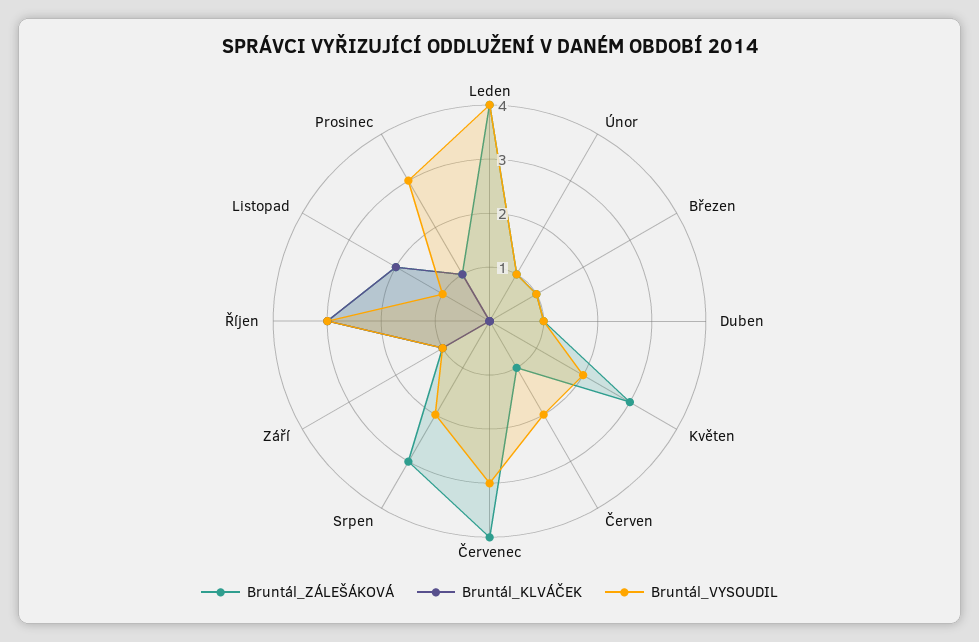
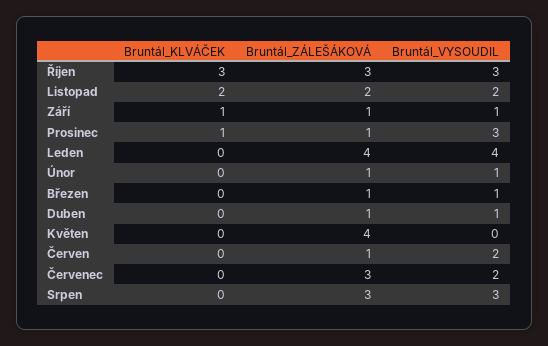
  {
    "Bruntál_ZÁLEŠÁKOVÁ": {
      "Leden": 4,
      "Únor": 1,
      "Březen": 1,
      "Duben": 1,
-     "Květen": 3,
+     "Květen": 4,
      "Červen": 1,
-     "Červenec": 4,
+     "Červenec": 3,
      "Srpen": 3,
      "Září": 1,
      "Říjen": 3,
      "Listopad": 2,
      "Prosinec": 1
    },
    "Bruntál_KLVÁČEK": {
      "Leden": 0,
      "Únor": 0,
      "Březen": 0,
      "Duben": 0,
      "Květen": 0,
      "Červen": 0,
      "Červenec": 0,
      "Srpen": 0,
      "Září": 1,
      "Říjen": 3,
      "Listopad": 2,
      "Prosinec": 1
    },
    "Bruntál_VYSOUDIL": {
      "Leden": 4,
      "Únor": 1,
      "Březen": 1,
      "Duben": 1,
-     "Květen": 2,
+     "Květen": 0,
      "Červen": 2,
-     "Červenec": 3,
+     "Červenec": 2,
-     "Srpen": 2,
+     "Srpen": 3,
      "Září": 1,
      "Říjen": 3,
-     "Listopad": 1,
+     "Listopad": 2,
      "Prosinec": 3
    }
  }

